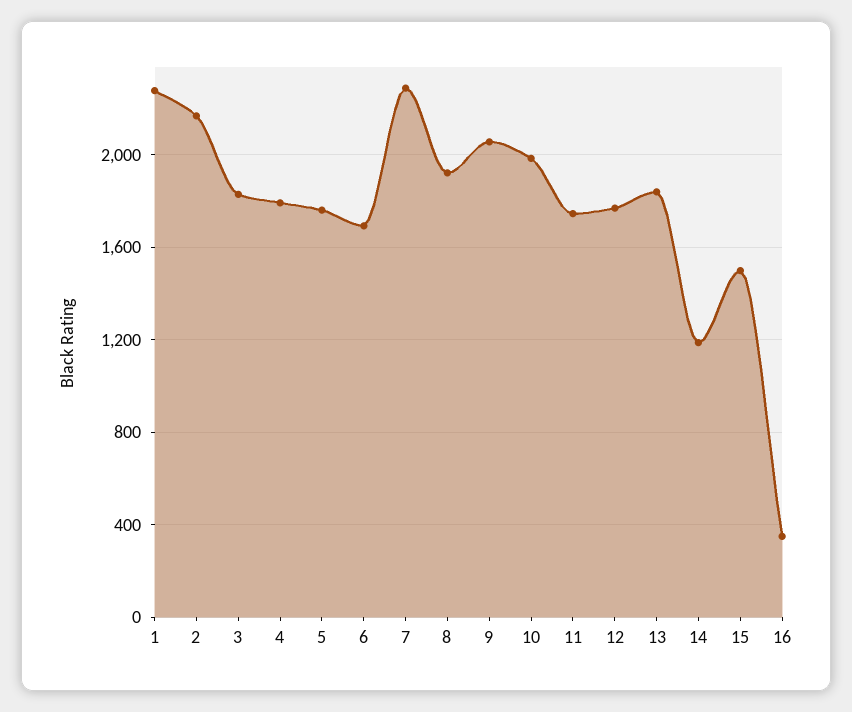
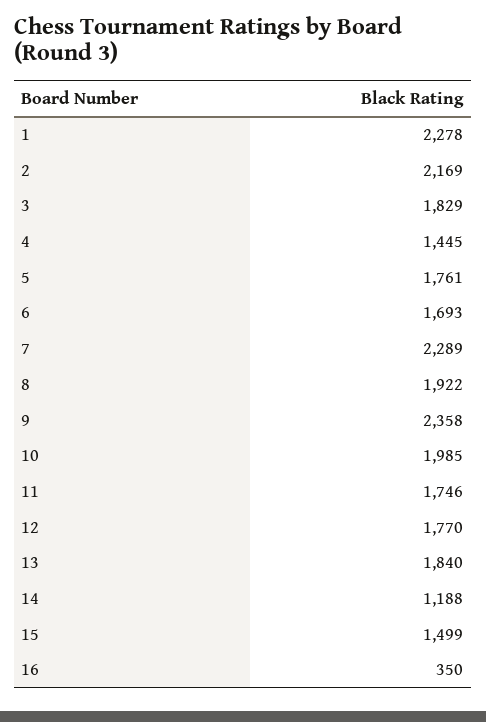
  {
    "1": 2278,
    "2": 2169,
    "3": 1829,
-   "4": 1800,
+   "4": 1445,
    "5": 1761,
    "6": 1693,
    "7": 2289,
    "8": 1922,
-   "9": 2050,
+   "9": 2358,
    "10": 1985,
    "11": 1746,
    "12": 1770,
    "13": 1840,
    "14": 1188,
    "15": 1499,
    "16": 350
  }

